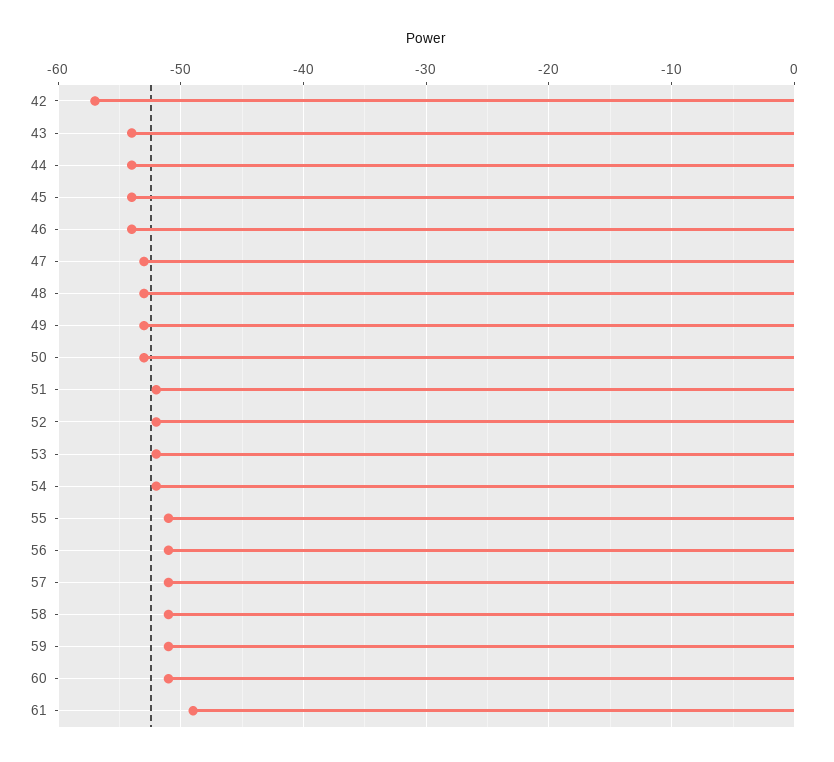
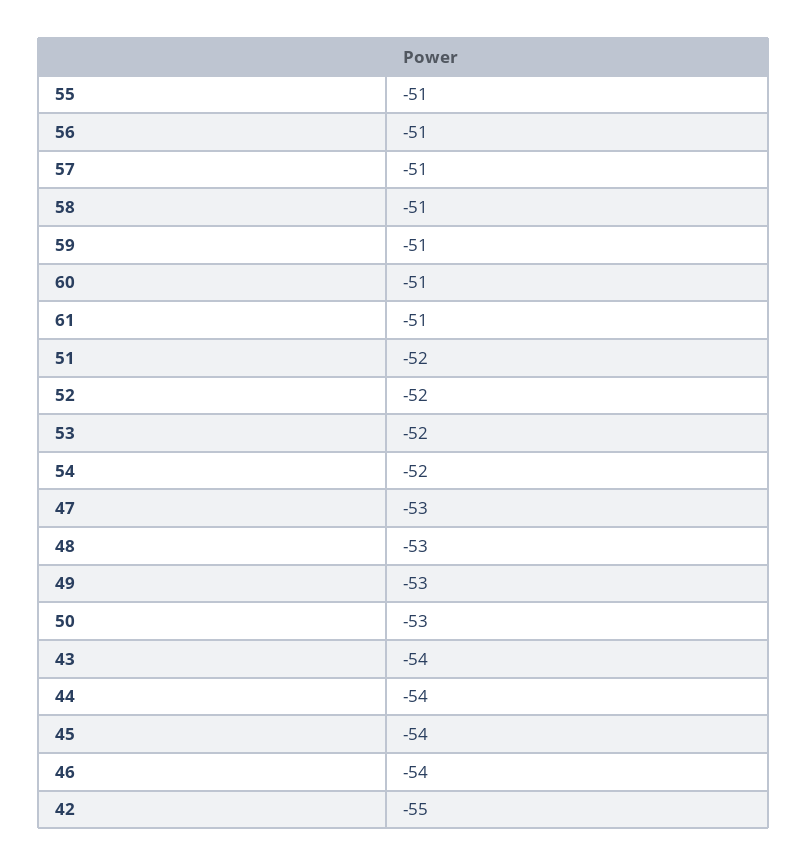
  {
-   "42": -57,
+   "42": -55,
    "43": -54,
    "44": -54,
    "45": -54,
    "46": -54,
    "47": -53,
    "48": -53,
    "49": -53,
    "50": -53,
    "51": -52,
    "52": -52,
    "53": -52,
    "54": -52,
    "55": -51,
    "56": -51,
    "57": -51,
    "58": -51,
    "59": -51,
    "60": -51,
-   "61": -49
+   "61": -51
  }

